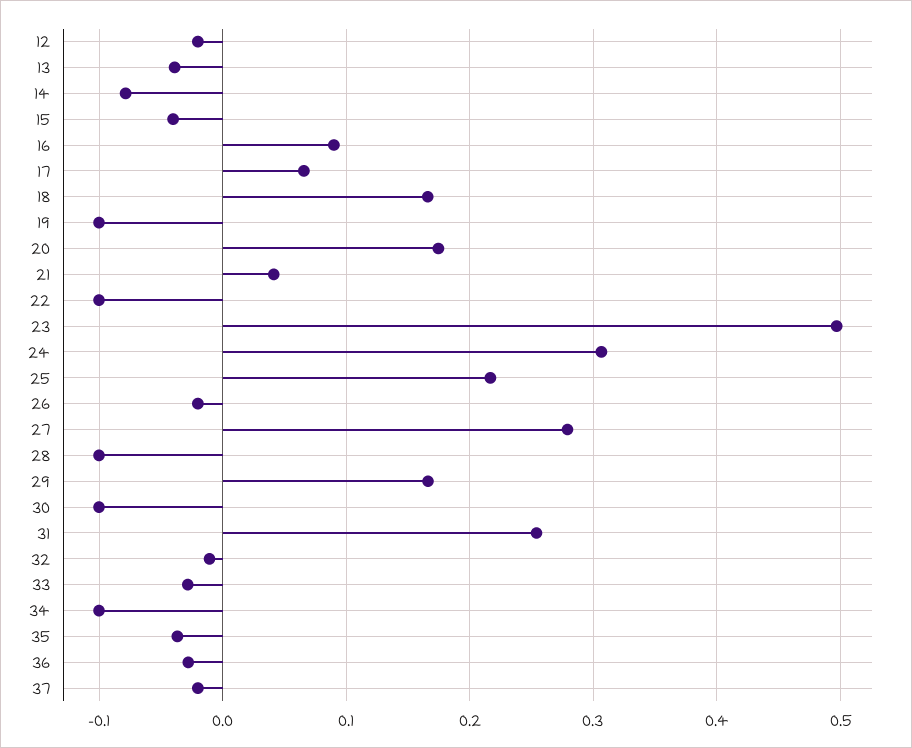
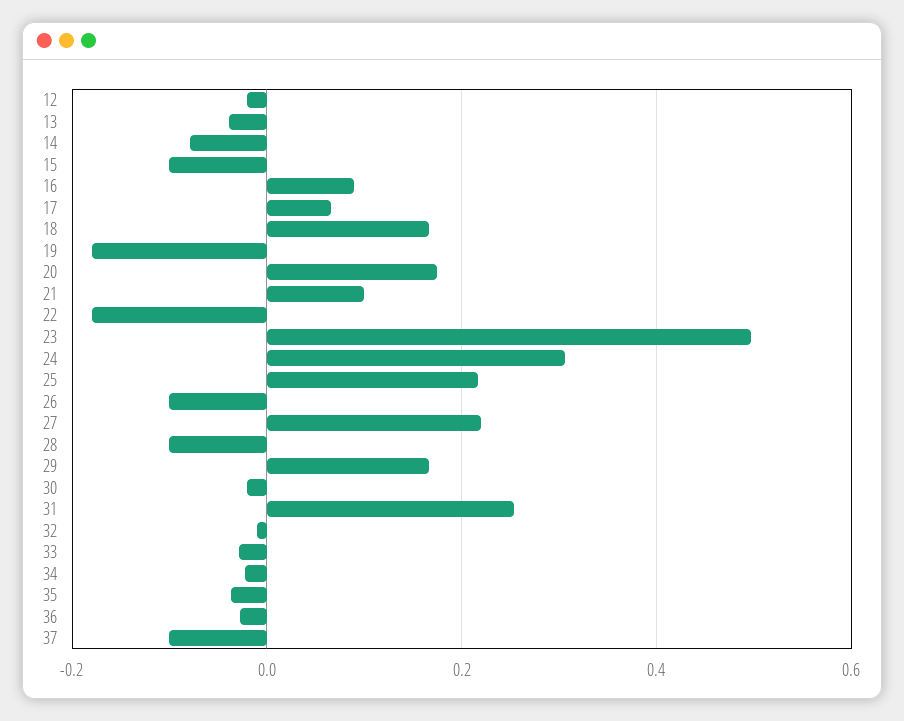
  {
    "12": -0.02,
    "13": -0.04,
    "14": -0.08,
-   "15": -0.04,
+   "15": -0.1,
    "16": 0.09,
    "17": 0.07,
    "18": 0.17,
-   "19": -0.1,
+   "19": -0.18,
    "20": 0.17,
-   "21": 0.04,
+   "21": 0.1,
-   "22": -0.1,
+   "22": -0.18,
    "23": 0.5,
    "24": 0.31,
    "25": 0.22,
-   "26": -0.02,
+   "26": -0.1,
-   "27": 0.28,
+   "27": 0.22,
    "28": -0.1,
    "29": 0.17,
-   "30": -0.1,
+   "30": -0.02,
    "31": 0.25,
    "32": -0.01,
    "33": -0.03,
-   "34": -0.1,
+   "34": -0.02,
    "35": -0.04,
    "36": -0.03,
-   "37": -0.02
+   "37": -0.1
  }

